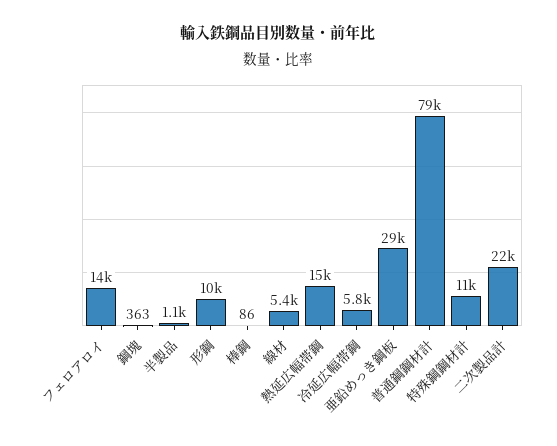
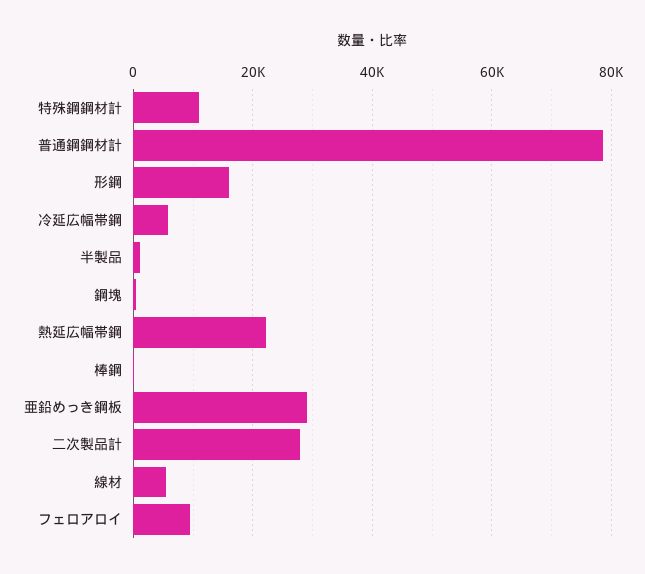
  {
-   "フェロアロイ": 14000,
+   "フェロアロイ": 10000,
    "鋼塊": 363,
    "半製品": 1100,
-   "形鋼": 10000,
+   "形鋼": 16000,
    "棒鋼": 86,
    "線材": 5400,
-   "熱延広幅帯鋼": 15000,
+   "熱延広幅帯鋼": 22000,
    "冷延広幅帯鋼": 5800,
    "亜鉛めっき鋼板": 29000,
    "普通鋼鋼材計": 79000,
    "特殊鋼鋼材計": 11000,
-   "二次製品計": 22000
+   "二次製品計": 28000
  }

